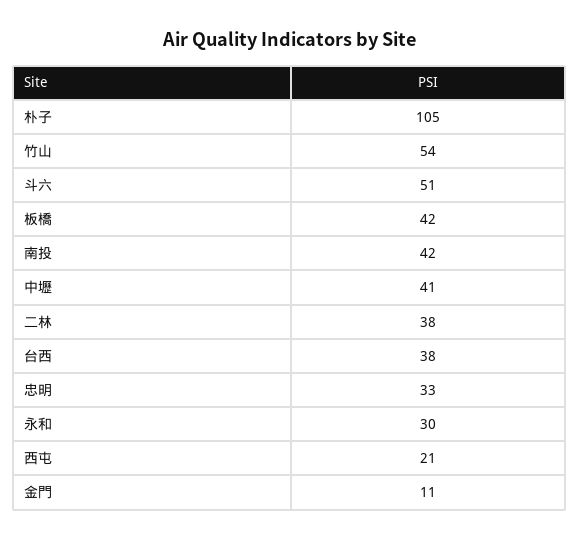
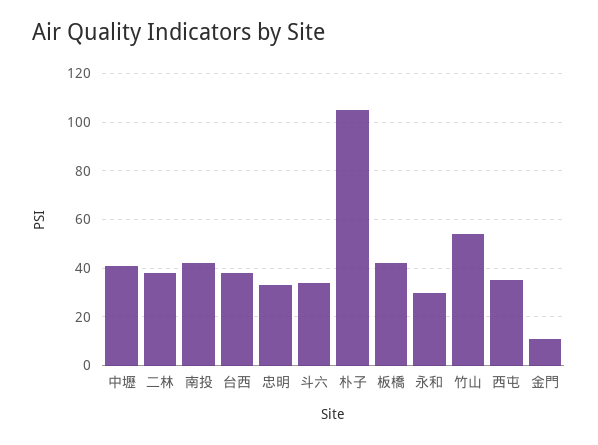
  {
    "朴子": 105,
    "竹山": 54,
-   "斗六": 51,
+   "斗六": 35,
    "板橋": 42,
    "南投": 42,
    "中壢": 41,
    "二林": 38,
    "台西": 38,
    "忠明": 33,
    "永和": 30,
-   "西屯": 21,
+   "西屯": 35,
    "金門": 11
  }

